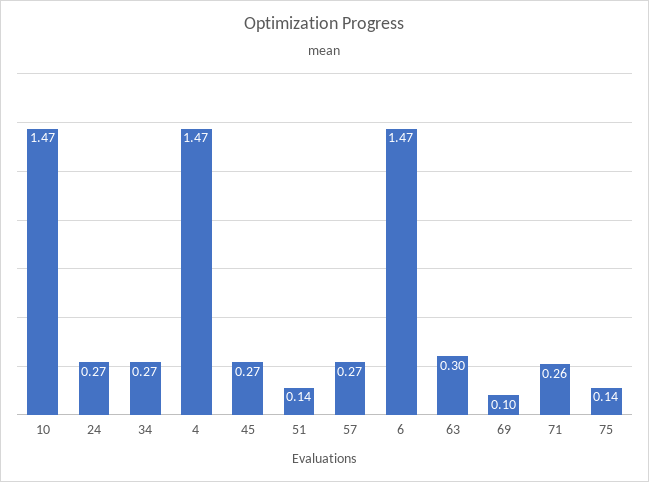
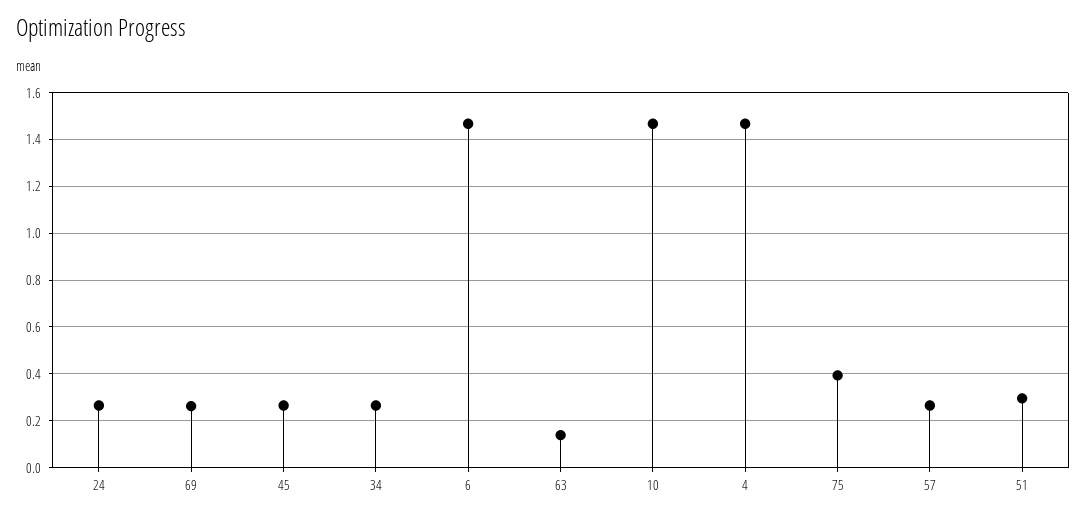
  {
    "10": 1.47,
    "24": 0.27,
    "34": 0.27,
    "4": 1.47,
    "45": 0.27,
-   "51": 0.14,
+   "51": 0.3,
    "57": 0.27,
    "6": 1.47,
-   "63": 0.3,
+   "63": 0.15,
-   "69": 0.1,
+   "69": 0.25,
-   "71": 0.26,
-   "75": 0.14
+   "75": 0.4
  }

